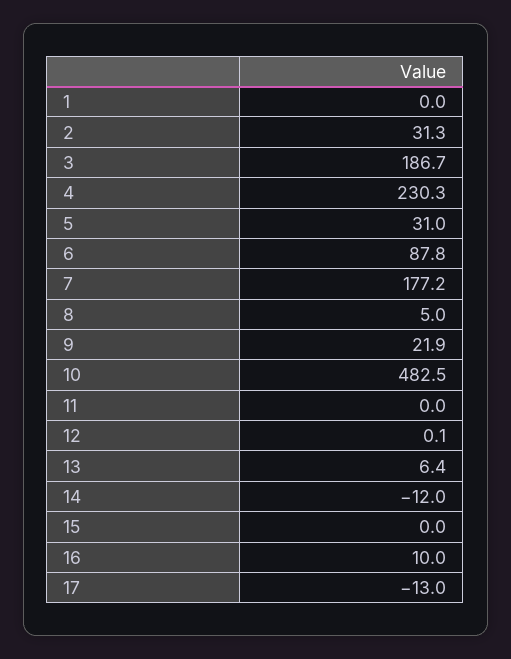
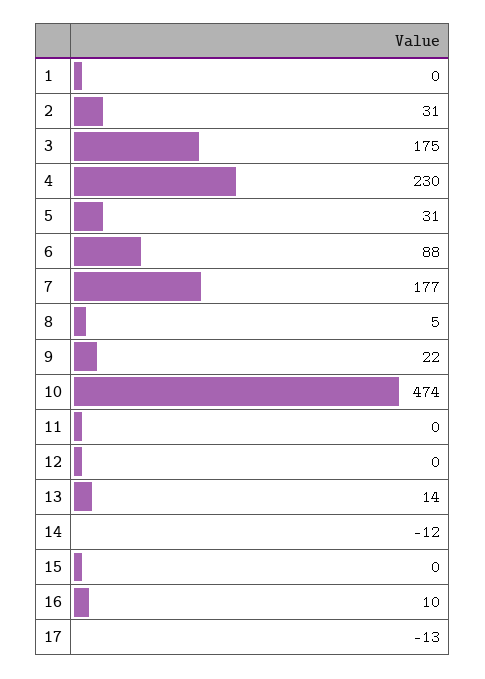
  {
    "1": 0,
    "2": 31.3,
-   "3": 186.7,
+   "3": 175,
    "4": 230.3,
    "5": 31,
    "6": 87.8,
    "7": 177.2,
    "8": 5,
    "9": 21.9,
-   "10": 482.5,
+   "10": 474,
    "11": 0,
    "12": 0.1,
-   "13": 6.4,
+   "13": 14,
    "14": -12,
    "15": 0,
    "16": 10,
    "17": -13
  }

